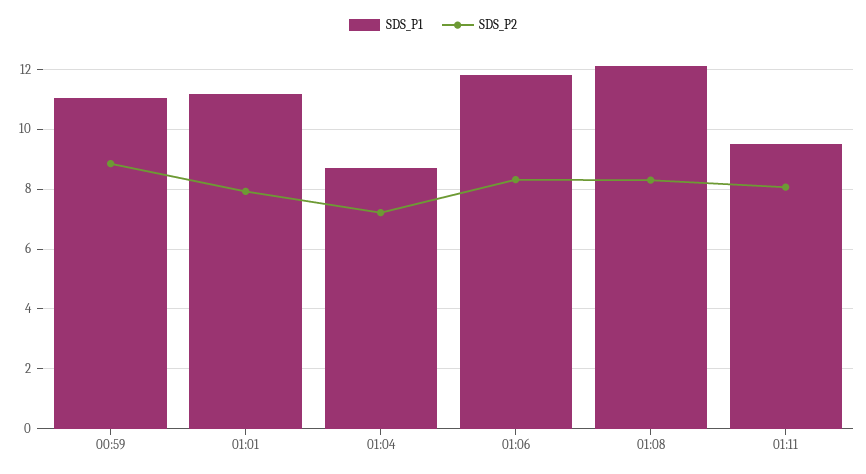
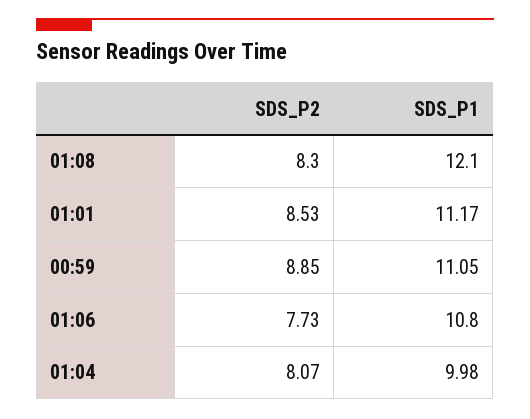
  {
    "SDS_P1": {
      "00:59": 11.05,
      "01:01": 11.17,
-     "01:04": 8.75,
+     "01:04": 9.98,
-     "01:06": 11.75,
+     "01:06": 10.8,
-     "01:08": 12.1,
+     "01:08": 12.1
-     "01:11": 9.5
    },
    "SDS_P2": {
      "00:59": 8.85,
-     "01:01": 8,
+     "01:01": 8.53,
-     "01:04": 7.25,
+     "01:04": 8.07,
-     "01:06": 8.25,
+     "01:06": 7.73,
-     "01:08": 8.3,
+     "01:08": 8.3
-     "01:11": 8
    }
  }

